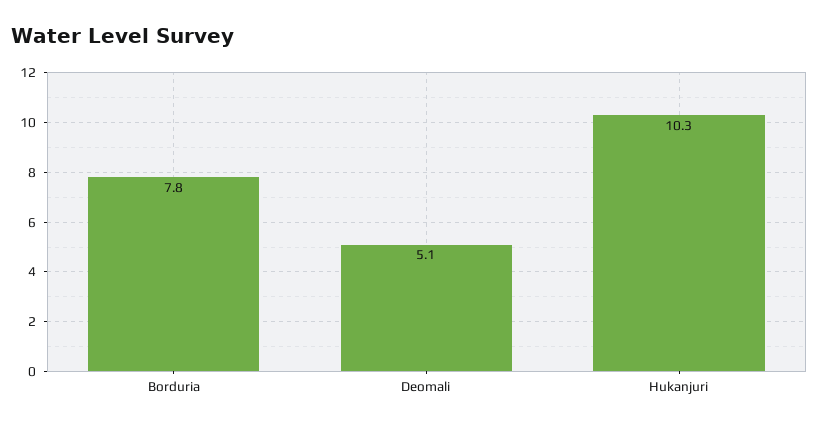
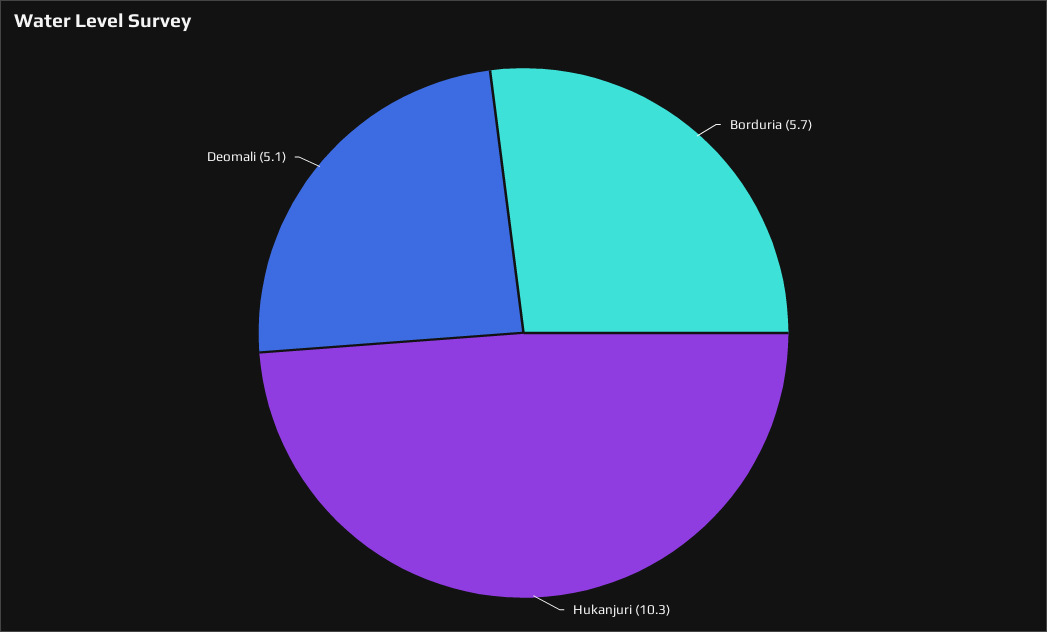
  {
-   "Borduria": 7.8,
+   "Borduria": 5.7,
    "Deomali": 5.1,
    "Hukanjuri": 10.3
  }

